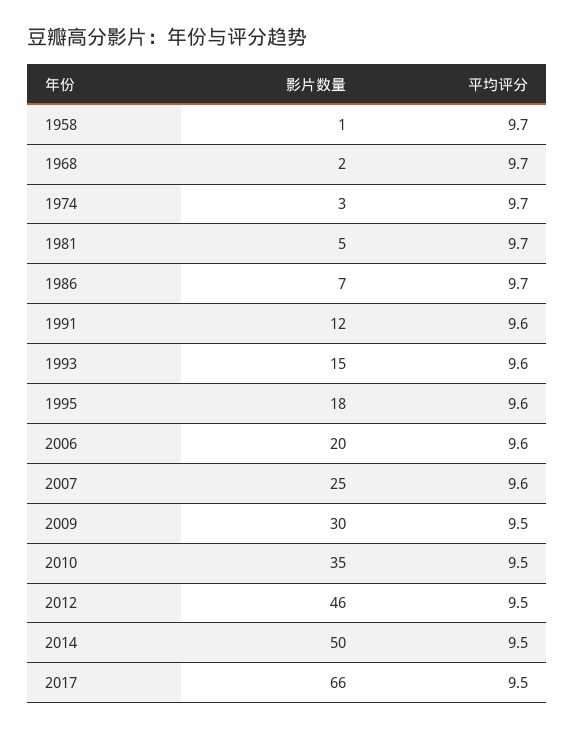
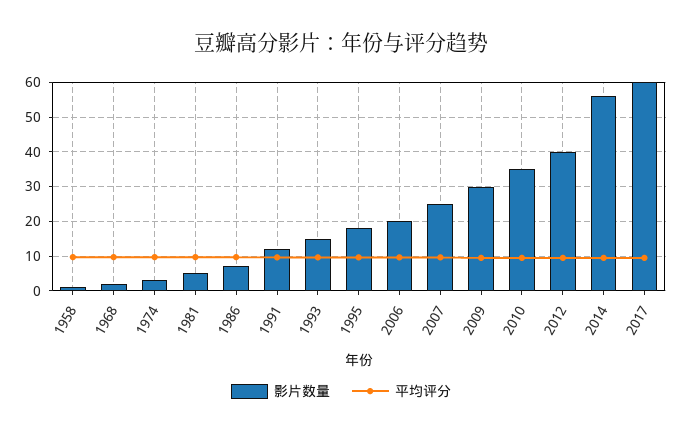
  {
    "影片数量": {
      "1958": 1,
      "1968": 2,
      "1974": 3,
      "1981": 5,
      "1986": 7,
      "1991": 12,
      "1993": 15,
      "1995": 18,
      "2006": 20,
      "2007": 25,
      "2009": 30,
      "2010": 35,
-     "2012": 46,
+     "2012": 40,
-     "2014": 50,
+     "2014": 56,
-     "2017": 66
+     "2017": 60
    },
    "平均评分": {
      "1958": 9.7,
      "1968": 9.7,
      "1974": 9.7,
      "1981": 9.7,
      "1986": 9.7,
      "1991": 9.6,
      "1993": 9.6,
      "1995": 9.6,
      "2006": 9.6,
      "2007": 9.6,
      "2009": 9.5,
      "2010": 9.5,
      "2012": 9.5,
      "2014": 9.5,
      "2017": 9.5
    }
  }

